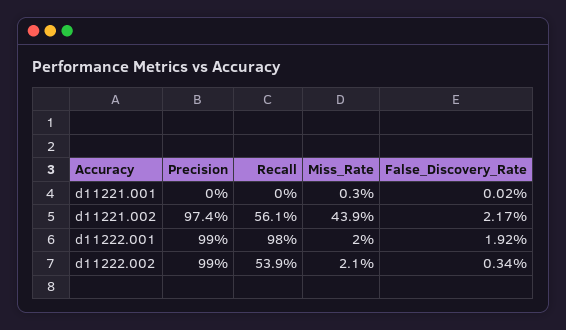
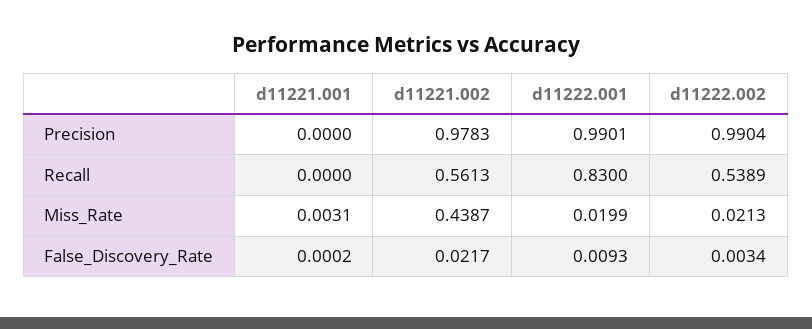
  {
    "Precision": {
      "d11221.001": 0,
-     "d11221.002": 0.974,
+     "d11221.002": 0.9783,
      "d11222.001": 0.9901,
      "d11222.002": 0.9904
    },
    "Recall": {
      "d11221.001": 0,
      "d11221.002": 0.5613,
-     "d11222.001": 0.98,
+     "d11222.001": 0.83,
      "d11222.002": 0.5389
    },
    "Miss_Rate": {
      "d11221.001": 0.0031,
      "d11221.002": 0.4387,
      "d11222.001": 0.0199,
      "d11222.002": 0.0213
    },
    "False_Discovery_Rate": {
      "d11221.001": 0.0002,
      "d11221.002": 0.0217,
-     "d11222.001": 0.0192,
+     "d11222.001": 0.0093,
      "d11222.002": 0.0034
    }
  }

